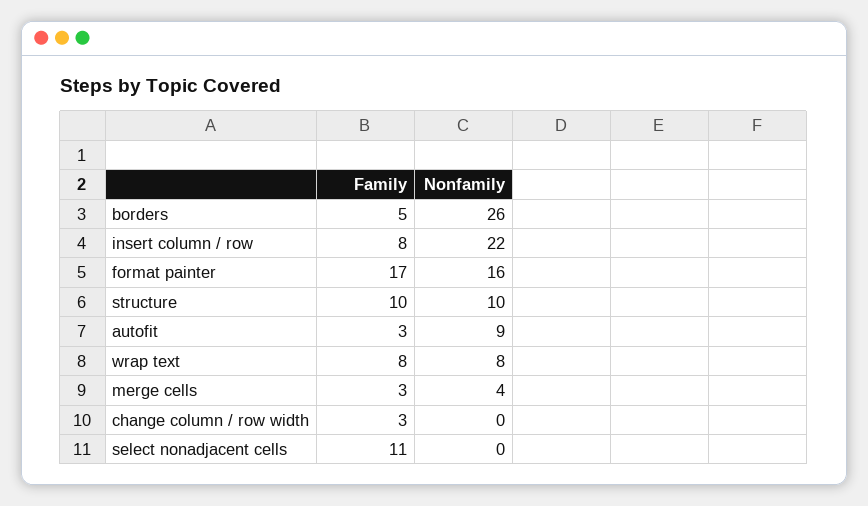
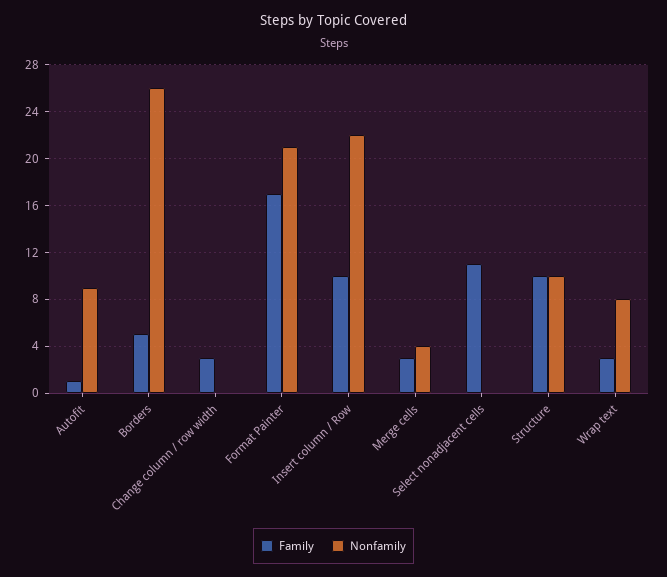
  {
    "Family": {
      "borders": 5,
-     "insert column / row": 8,
+     "insert column / row": 10,
      "format painter": 17,
      "structure": 10,
-     "autofit": 3,
+     "autofit": 1,
-     "wrap text": 8,
+     "wrap text": 3,
      "merge cells": 3,
      "change column / row width": 3,
      "select nonadjacent cells": 11
    },
    "Nonfamily": {
      "borders": 26,
      "insert column / row": 22,
-     "format painter": 16,
+     "format painter": 21,
      "structure": 10,
      "autofit": 9,
      "wrap text": 8,
      "merge cells": 4,
      "change column / row width": 0,
      "select nonadjacent cells": 0
    }
  }

